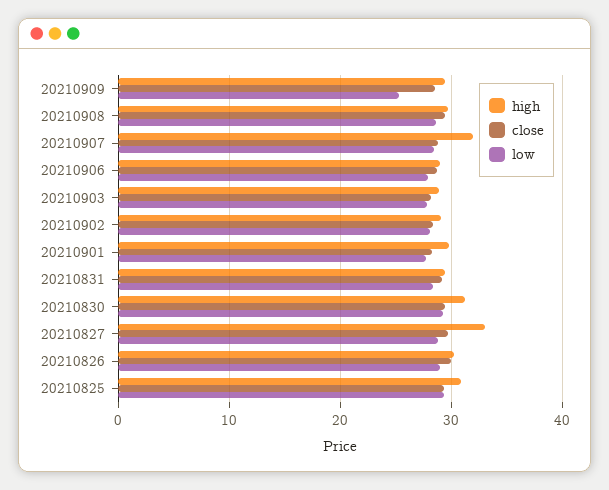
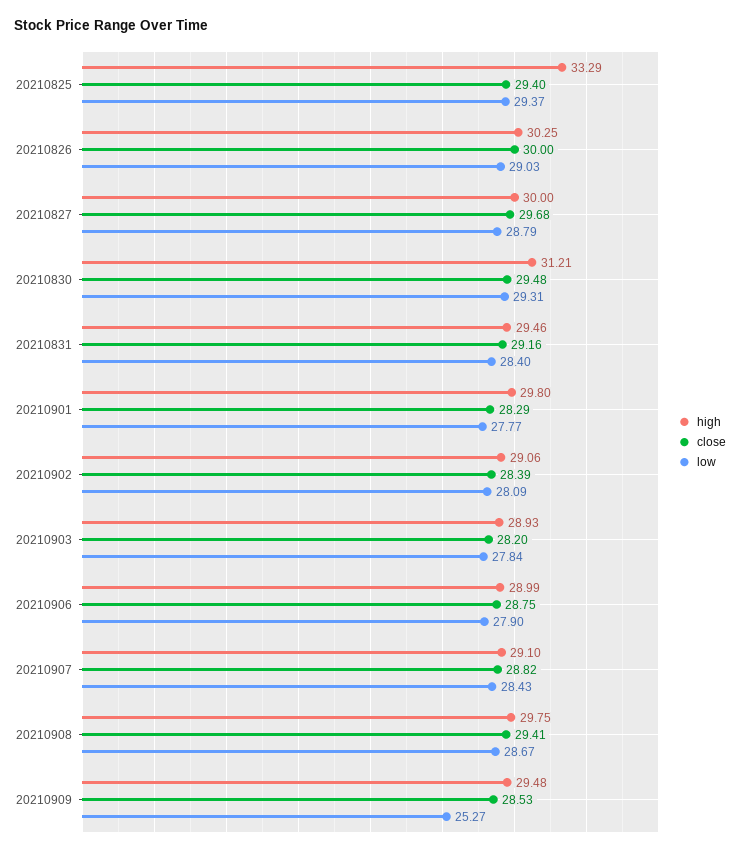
  {
    "high": {
      "20210909": 29.48,
      "20210908": 29.75,
-     "20210907": 32,
+     "20210907": 29.1,
      "20210906": 28.99,
      "20210903": 28.93,
      "20210902": 29.06,
      "20210901": 29.8,
      "20210831": 29.46,
      "20210830": 31.21,
-     "20210827": 33,
+     "20210827": 30,
      "20210826": 30.25,
-     "20210825": 31
+     "20210825": 33.29
    },
    "close": {
      "20210909": 28.53,
      "20210908": 29.41,
      "20210907": 28.82,
      "20210906": 28.75,
      "20210903": 28.2,
      "20210902": 28.39,
      "20210901": 28.29,
      "20210831": 29.16,
      "20210830": 29.48,
      "20210827": 29.68,
      "20210826": 30,
      "20210825": 29.4
    },
    "low": {
      "20210909": 25.27,
      "20210908": 28.67,
      "20210907": 28.43,
      "20210906": 27.9,
      "20210903": 27.84,
      "20210902": 28.09,
      "20210901": 27.77,
      "20210831": 28.4,
      "20210830": 29.31,
      "20210827": 28.79,
      "20210826": 29.03,
      "20210825": 29.37
    }
  }

